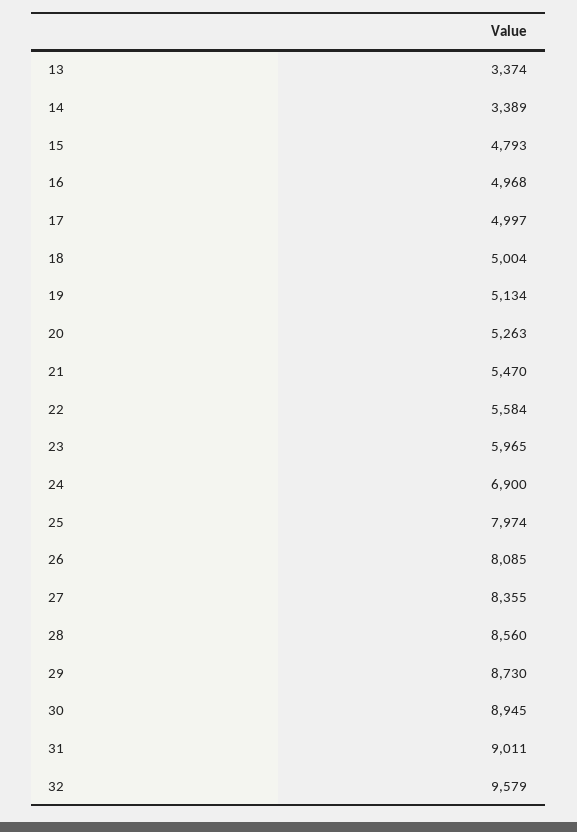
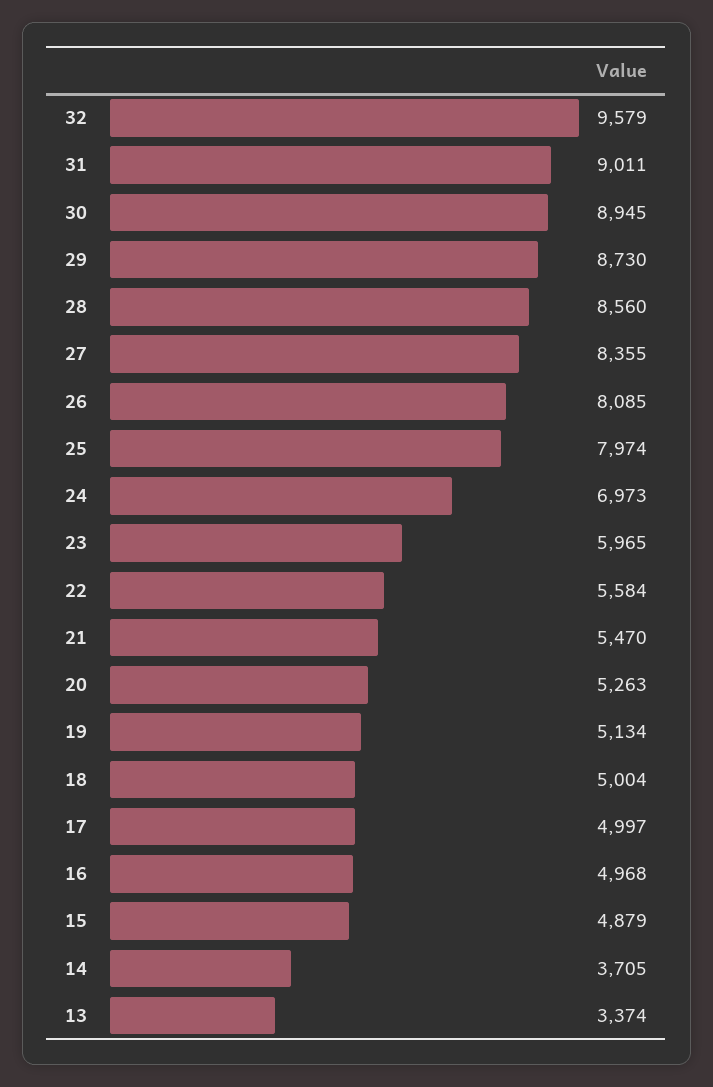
  {
    "13": 3374,
-   "14": 3389,
+   "14": 3705,
-   "15": 4793,
+   "15": 4879,
    "16": 4968,
    "17": 4997,
    "18": 5004,
    "19": 5134,
    "20": 5263,
    "21": 5470,
    "22": 5584,
    "23": 5965,
-   "24": 6900,
+   "24": 6973,
    "25": 7974,
    "26": 8085,
    "27": 8355,
    "28": 8560,
    "29": 8730,
    "30": 8945,
    "31": 9011,
    "32": 9579
  }

